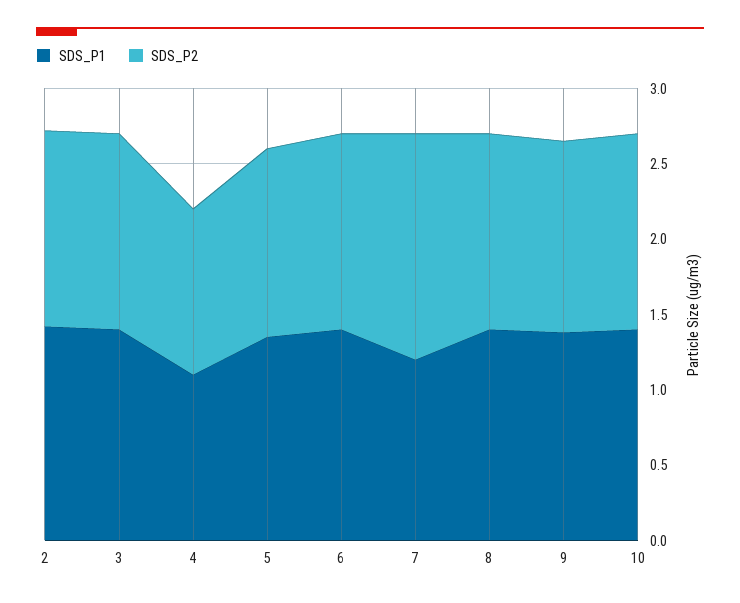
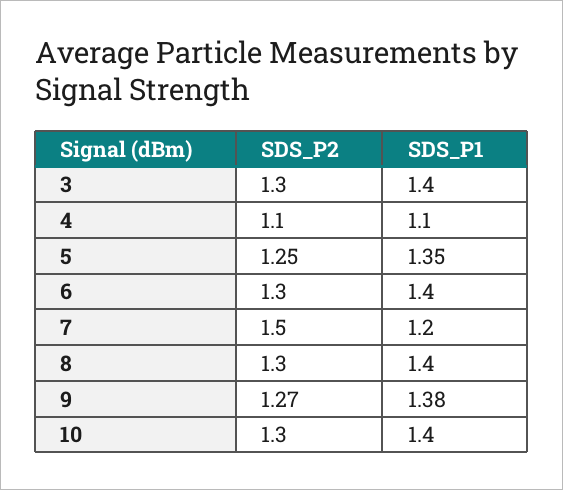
  {
    "SDS_P1": {
-     "2": 1.4,
      "3": 1.4,
      "4": 1.1,
      "5": 1.35,
      "6": 1.4,
      "7": 1.2,
      "8": 1.4,
      "9": 1.38,
      "10": 1.4
    },
    "SDS_P2": {
-     "2": 1.3,
      "3": 1.3,
      "4": 1.1,
      "5": 1.25,
      "6": 1.3,
      "7": 1.5,
      "8": 1.3,
      "9": 1.27,
      "10": 1.3
    }
  }

